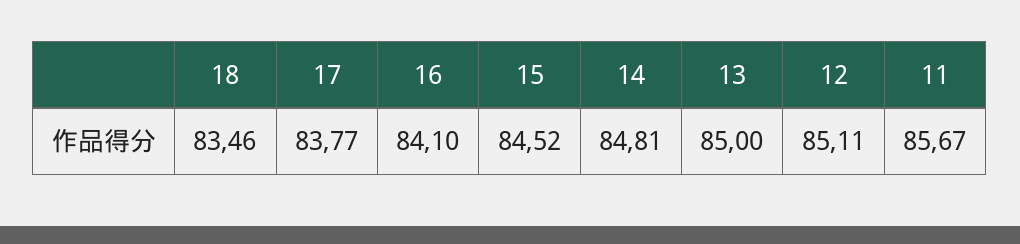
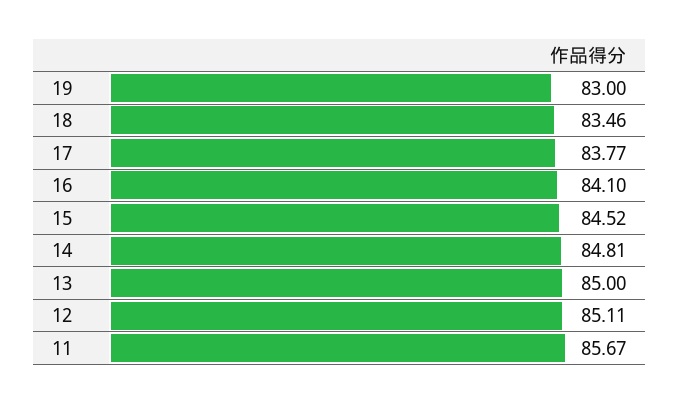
  {
    "18": 83.46,
    "17": 83.77,
    "16": 84.1,
    "15": 84.52,
    "14": 84.81,
    "13": 85,
    "12": 85.11,
-   "11": 85.67
+   "11": 85.67,
+   "19": 83
  }

